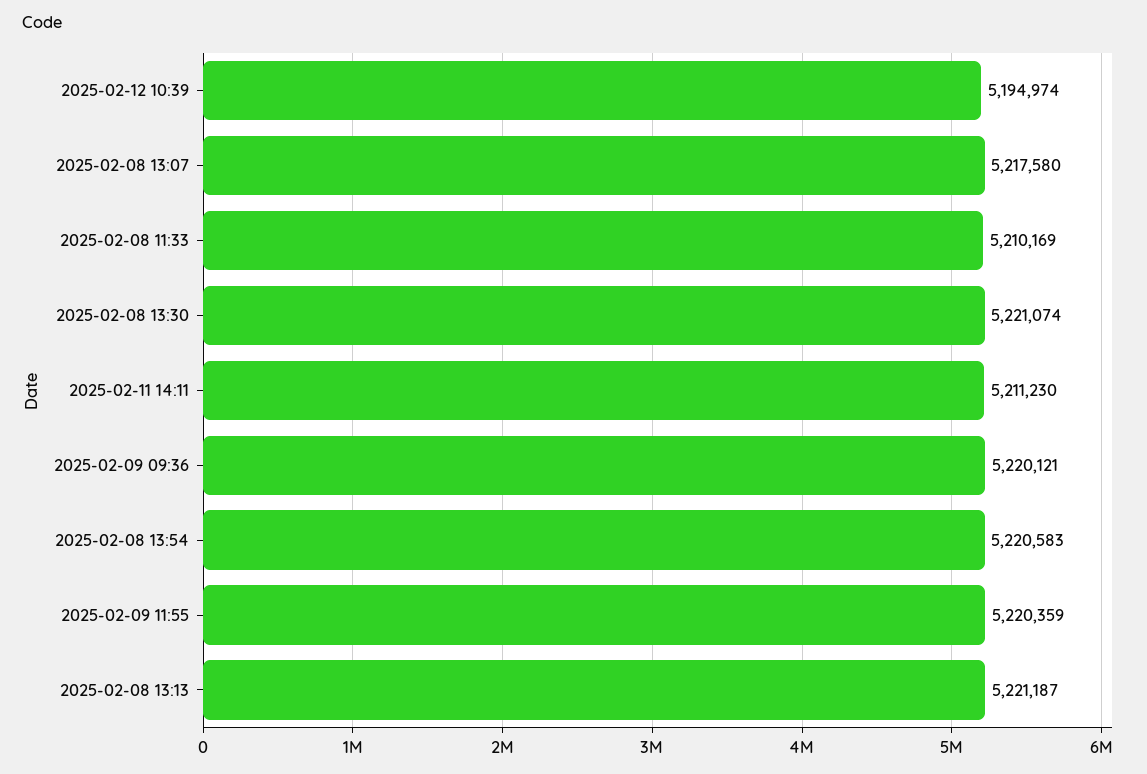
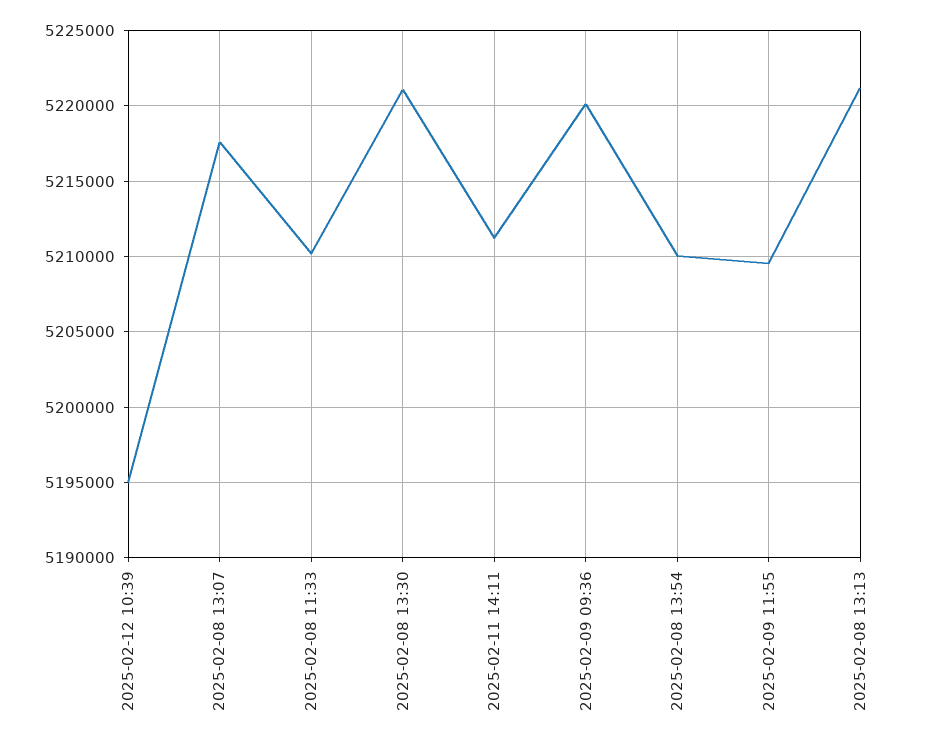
  {
    "2025-02-12 10:39": 5194974,
    "2025-02-08 13:07": 5217580,
    "2025-02-08 11:33": 5210169,
    "2025-02-08 13:30": 5221074,
    "2025-02-11 14:11": 5211230,
    "2025-02-09 09:36": 5220121,
-   "2025-02-08 13:54": 5220583,
+   "2025-02-08 13:54": 5210000,
-   "2025-02-09 11:55": 5220359,
+   "2025-02-09 11:55": 5209500,
    "2025-02-08 13:13": 5221187
  }

